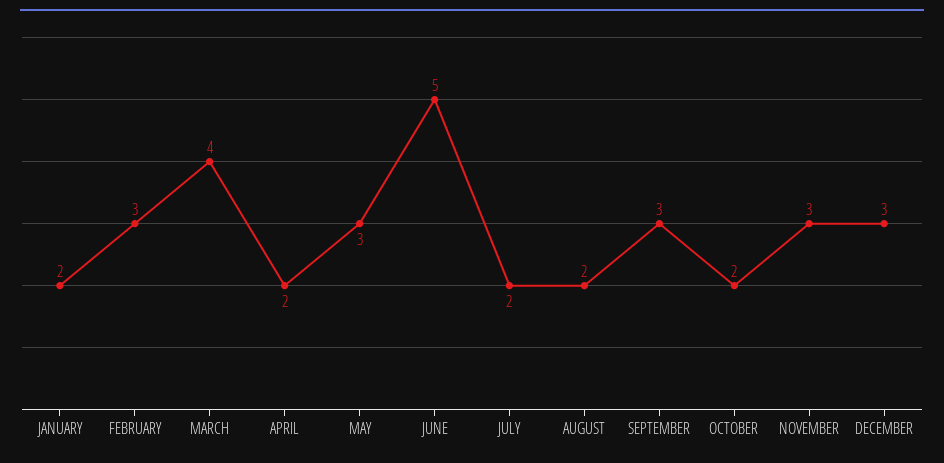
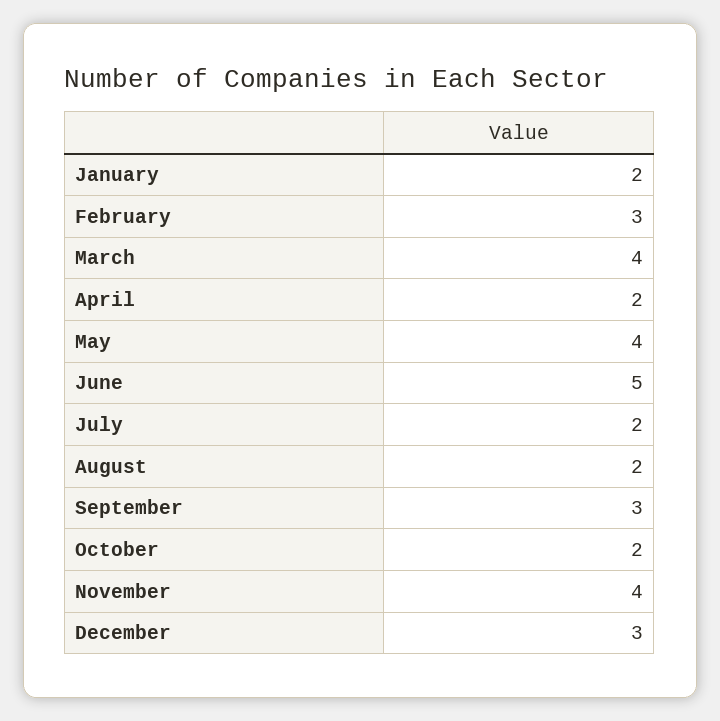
  {
    "JANUARY": 2,
    "FEBRUARY": 3,
    "MARCH": 4,
    "APRIL": 2,
-   "MAY": 3,
+   "MAY": 4,
    "JUNE": 5,
    "JULY": 2,
    "AUGUST": 2,
    "SEPTEMBER": 3,
    "OCTOBER": 2,
-   "NOVEMBER": 3,
+   "NOVEMBER": 4,
    "DECEMBER": 3
  }

